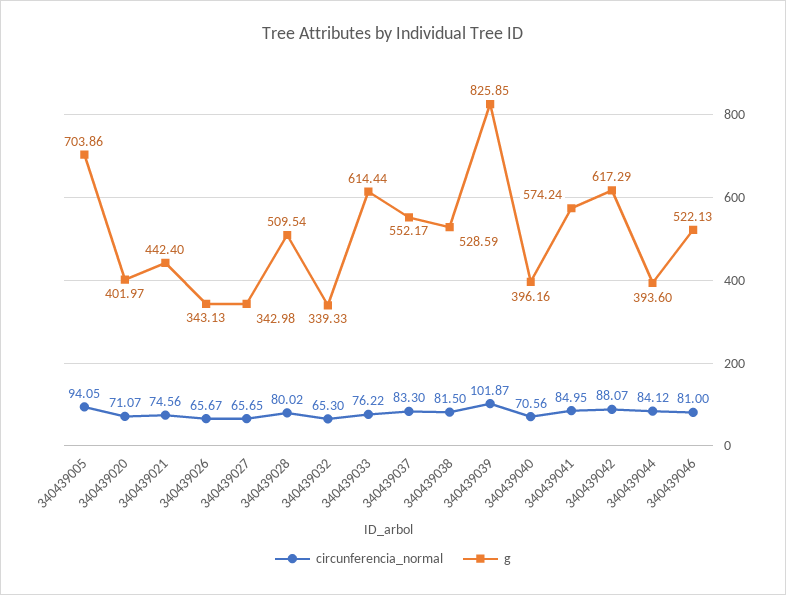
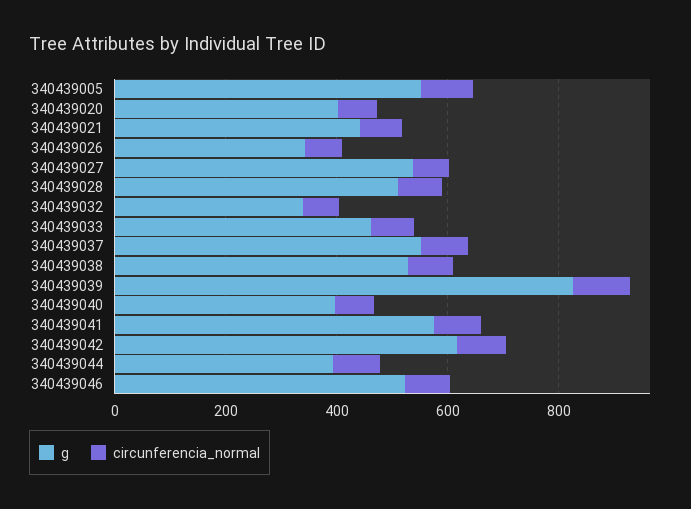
  {
    "circunferencia_normal": {
      "340439005": 94.05,
      "340439020": 71.07,
      "340439021": 74.56,
      "340439026": 65.67,
      "340439027": 65.65,
      "340439028": 80.02,
      "340439032": 65.3,
      "340439033": 76.22,
      "340439037": 83.3,
      "340439038": 81.5,
      "340439039": 101.87,
      "340439040": 70.56,
      "340439041": 84.95,
      "340439042": 88.07,
      "340439044": 84.12,
      "340439046": 81
    },
    "g": {
-     "340439005": 703.86,
+     "340439005": 550,
      "340439020": 401.97,
      "340439021": 442.4,
      "340439026": 343.13,
-     "340439027": 342.98,
+     "340439027": 550,
      "340439028": 509.54,
      "340439032": 339.33,
-     "340439033": 614.44,
+     "340439033": 450,
      "340439037": 552.17,
      "340439038": 528.59,
      "340439039": 825.85,
      "340439040": 396.16,
      "340439041": 574.24,
      "340439042": 617.29,
      "340439044": 393.6,
      "340439046": 522.13
    }
  }

